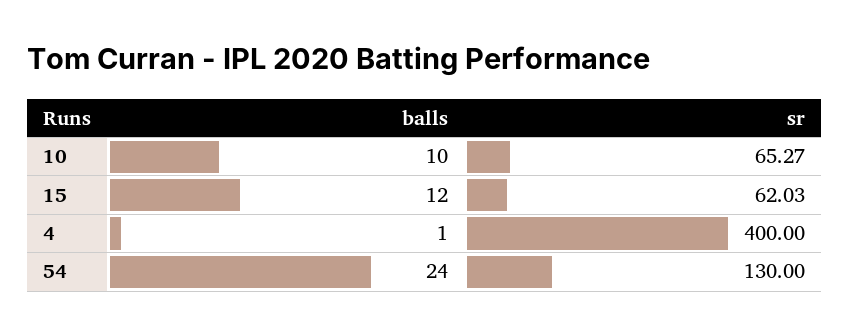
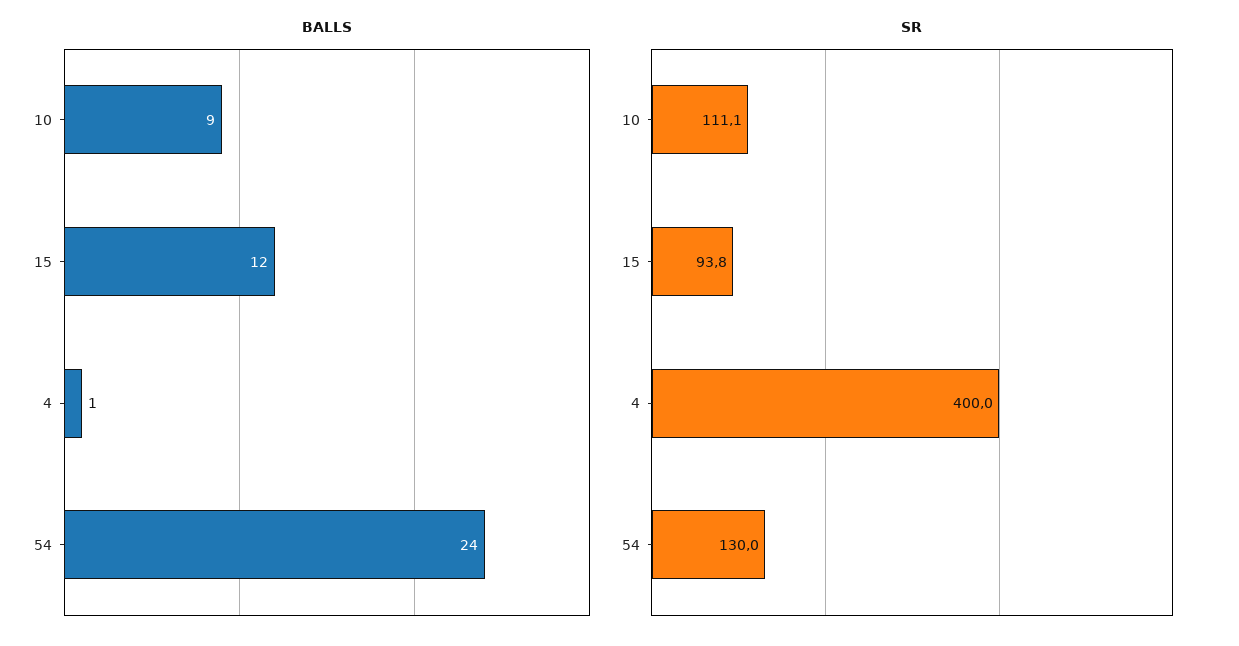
  {
    "balls": {
-     "10": 10,
+     "10": 9,
      "15": 12,
      "4": 1,
      "54": 24
    },
    "sr": {
-     "10": 65.27,
+     "10": 111.1,
-     "15": 62.03,
+     "15": 93.8,
      "4": 400,
      "54": 130
    }
  }

